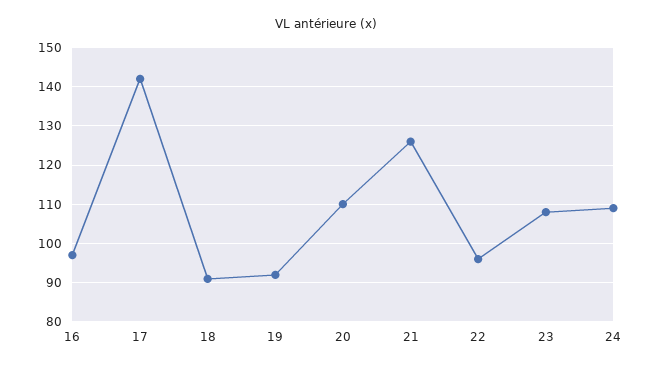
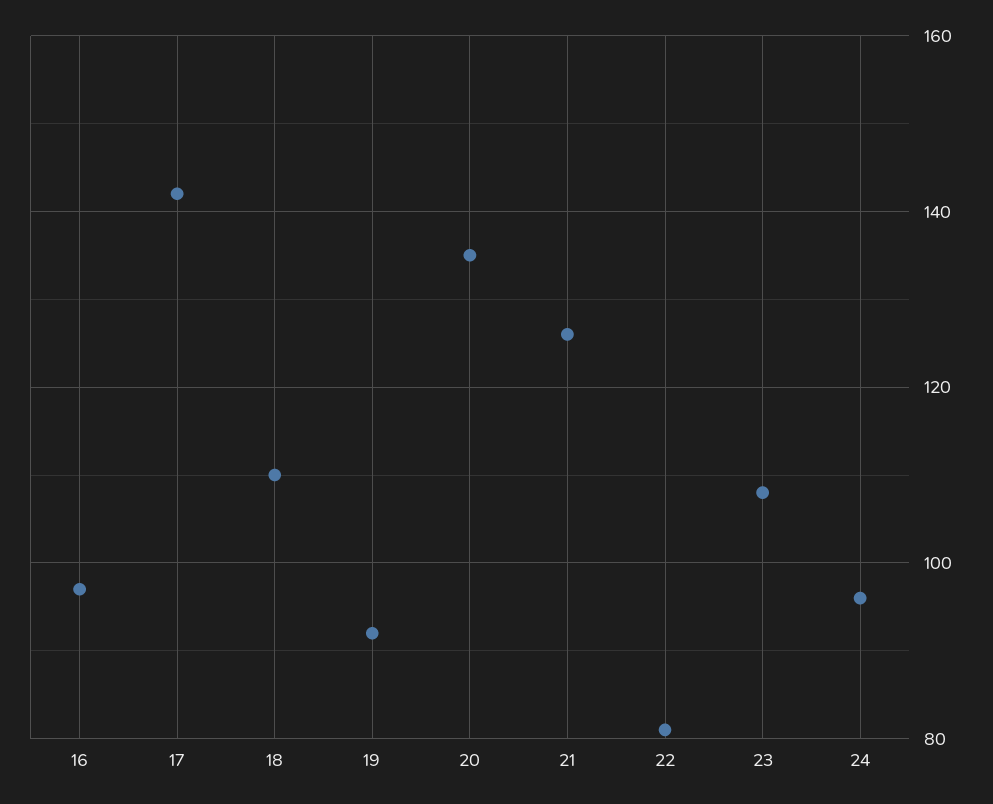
  {
    "16": 95,
    "17": 140,
-   "18": 90,
+   "18": 110,
    "19": 90,
-   "20": 110,
+   "20": 135,
    "21": 125,
-   "22": 95,
+   "22": 80,
    "23": 110,
-   "24": 110
+   "24": 95
  }

